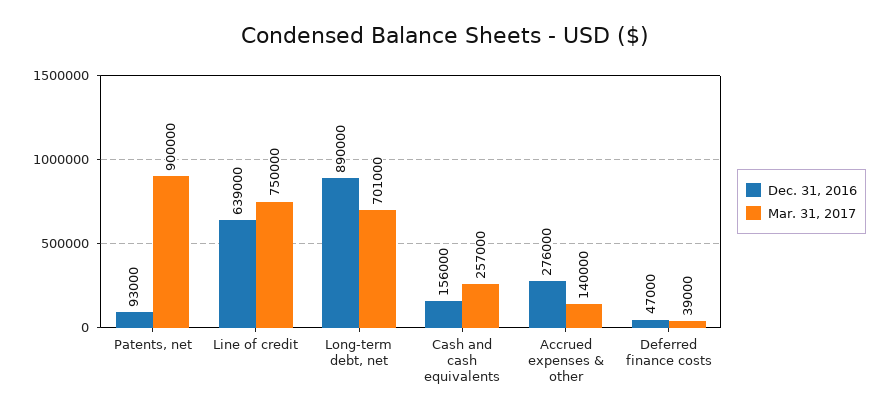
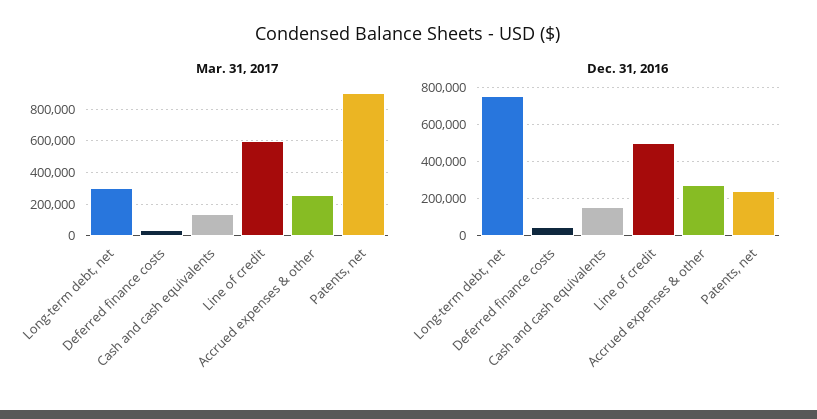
  {
    "Dec. 31, 2016": {
-     "Patents, net": 93000,
+     "Patents, net": 250000,
-     "Line of credit": 639000,
+     "Line of credit": 500000,
-     "Long-term debt, net": 890000,
+     "Long-term debt, net": 750000,
      "Cash and cash equivalents": 156000,
      "Accrued expenses & other": 276000,
      "Deferred finance costs": 47000
    },
    "Mar. 31, 2017": {
      "Patents, net": 900000,
-     "Line of credit": 750000,
+     "Line of credit": 600000,
-     "Long-term debt, net": 701000,
+     "Long-term debt, net": 300000,
-     "Cash and cash equivalents": 257000,
+     "Cash and cash equivalents": 150000,
-     "Accrued expenses & other": 140000,
+     "Accrued expenses & other": 250000,
      "Deferred finance costs": 39000
    }
  }

